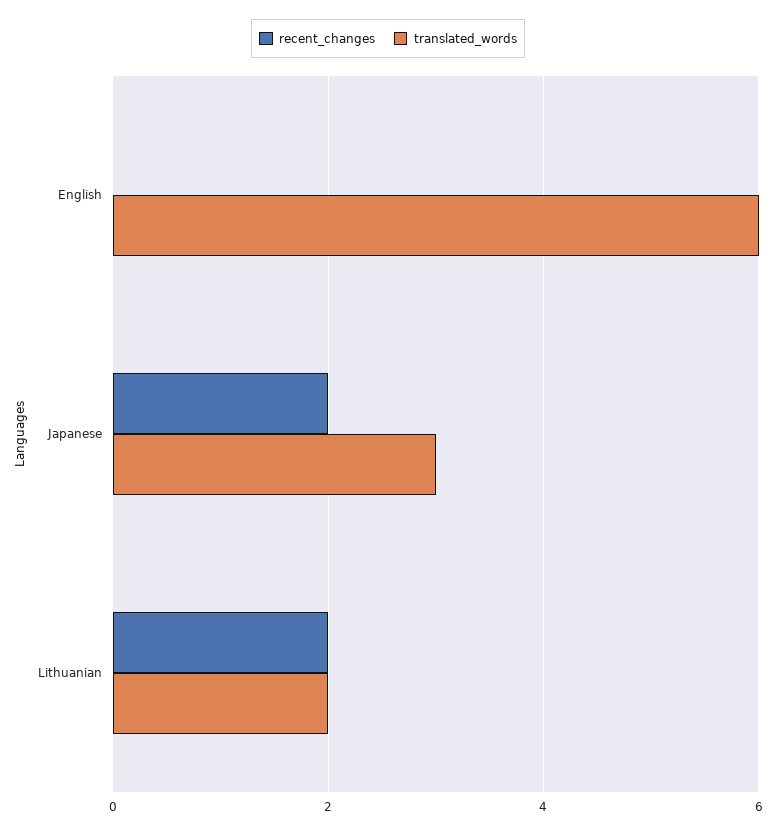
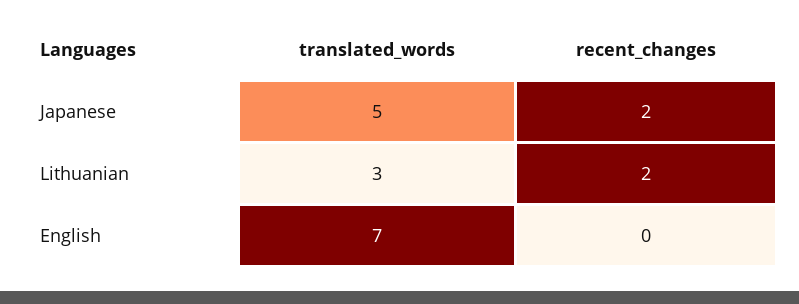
  {
    "recent_changes": {
      "English": 0,
      "Japanese": 2,
      "Lithuanian": 2
    },
    "translated_words": {
-     "English": 6,
+     "English": 7,
-     "Japanese": 3,
+     "Japanese": 5,
-     "Lithuanian": 2
+     "Lithuanian": 3
    }
  }

